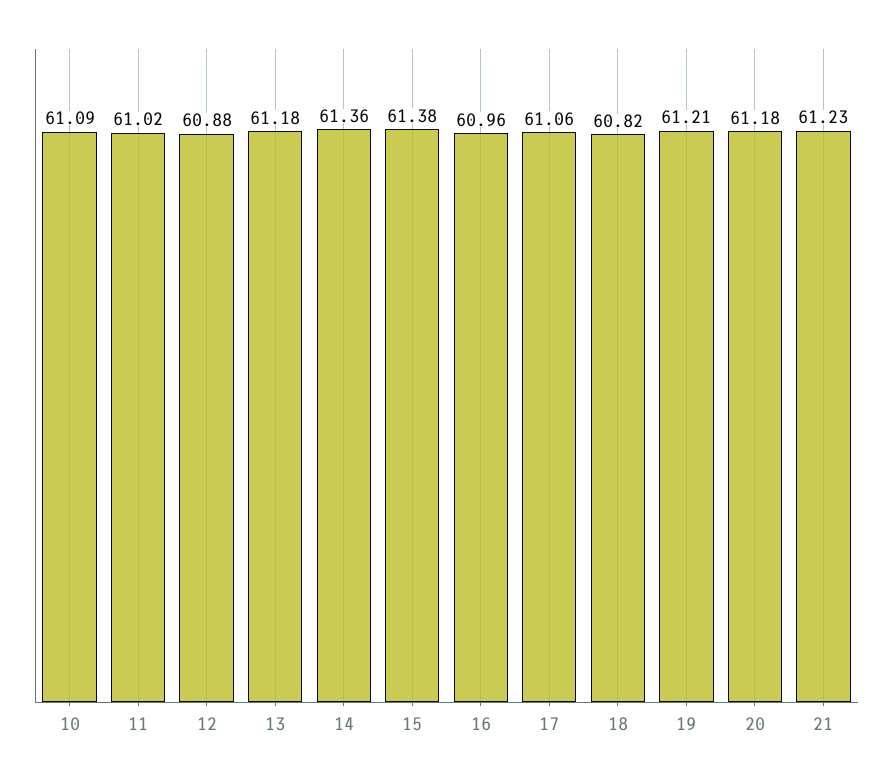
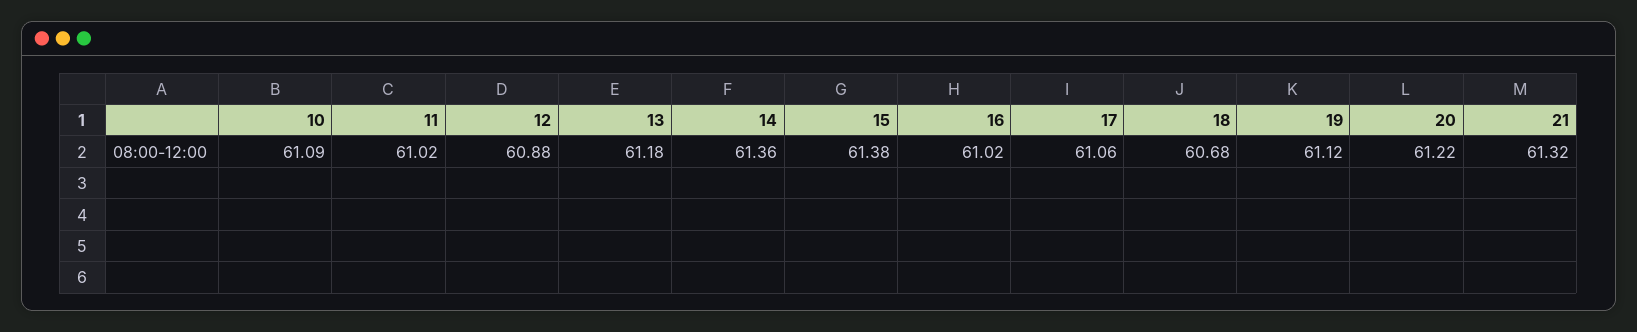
  {
    "10": 61.09,
    "11": 61.02,
    "12": 60.88,
    "13": 61.18,
    "14": 61.36,
    "15": 61.38,
-   "16": 60.96,
+   "16": 61.02,
    "17": 61.06,
-   "18": 60.82,
+   "18": 60.68,
-   "19": 61.21,
+   "19": 61.12,
-   "20": 61.18,
+   "20": 61.22,
-   "21": 61.23
+   "21": 61.32
  }

